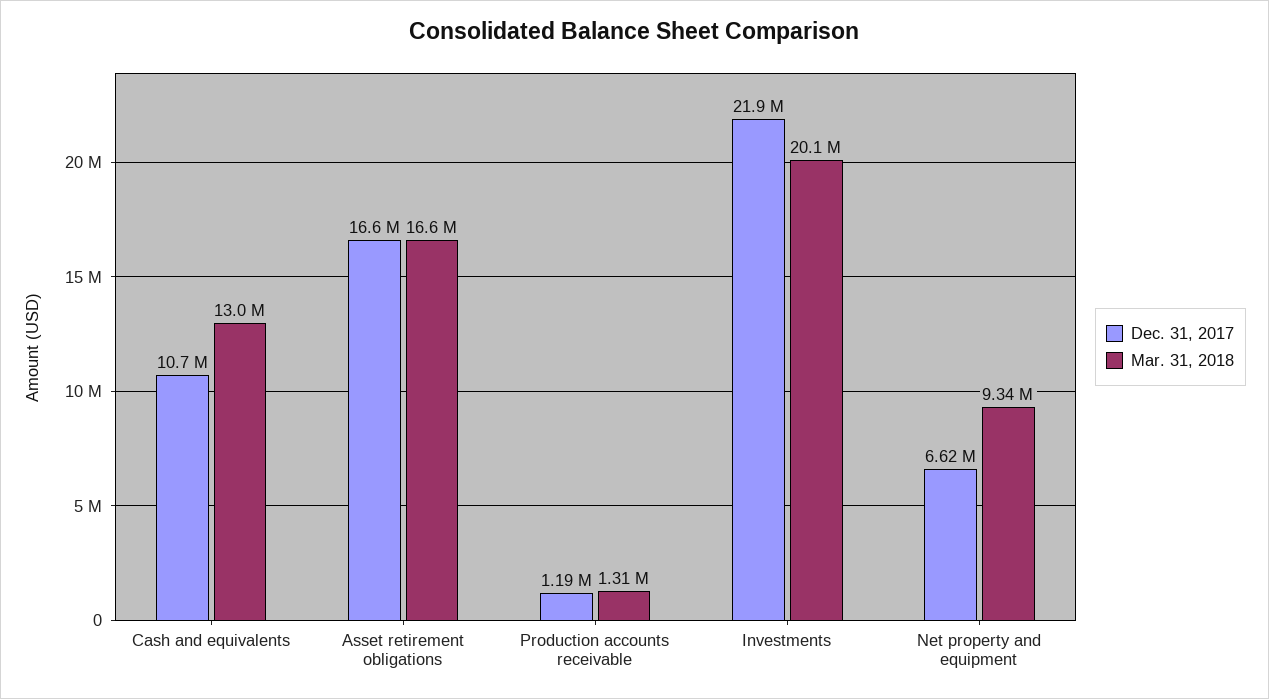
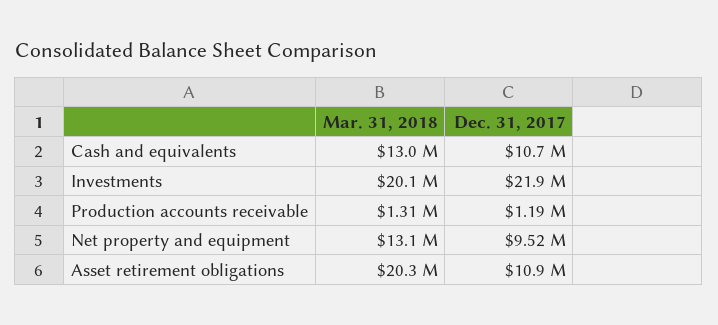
  {
    "Dec. 31, 2017": {
      "Cash and equivalents": 10700000,
-     "Asset retirement obligations": 16600000,
+     "Asset retirement obligations": 10900000,
      "Production accounts receivable": 1190000,
      "Investments": 21900000,
-     "Net property and equipment": 6620000
+     "Net property and equipment": 9520000
    },
    "Mar. 31, 2018": {
      "Cash and equivalents": 13000000,
-     "Asset retirement obligations": 16600000,
+     "Asset retirement obligations": 20300000,
      "Production accounts receivable": 1310000,
      "Investments": 20100000,
-     "Net property and equipment": 9340000
+     "Net property and equipment": 13100000
    }
  }

